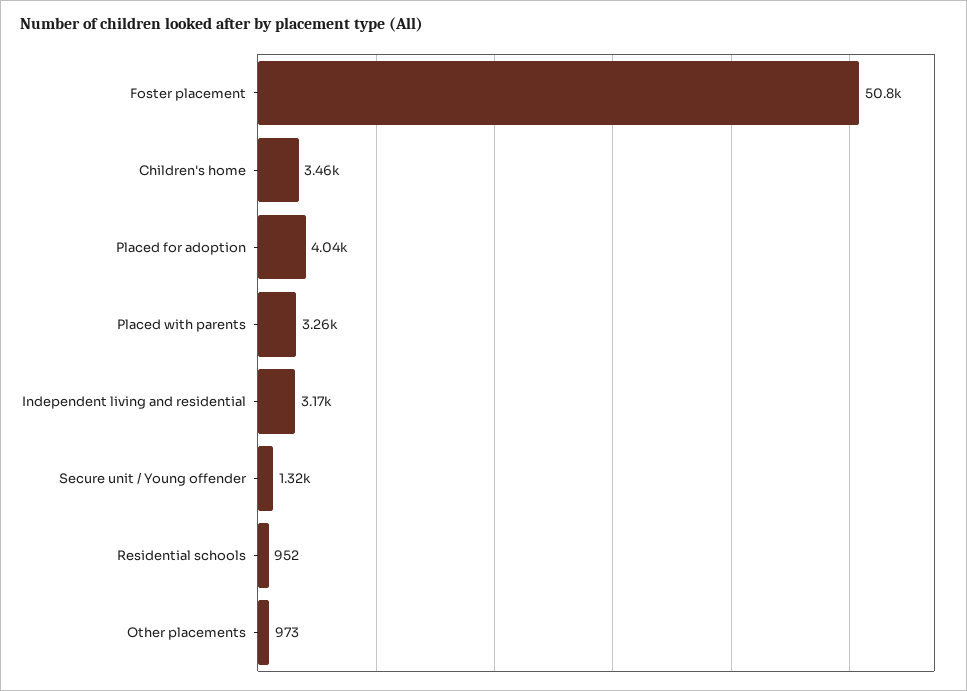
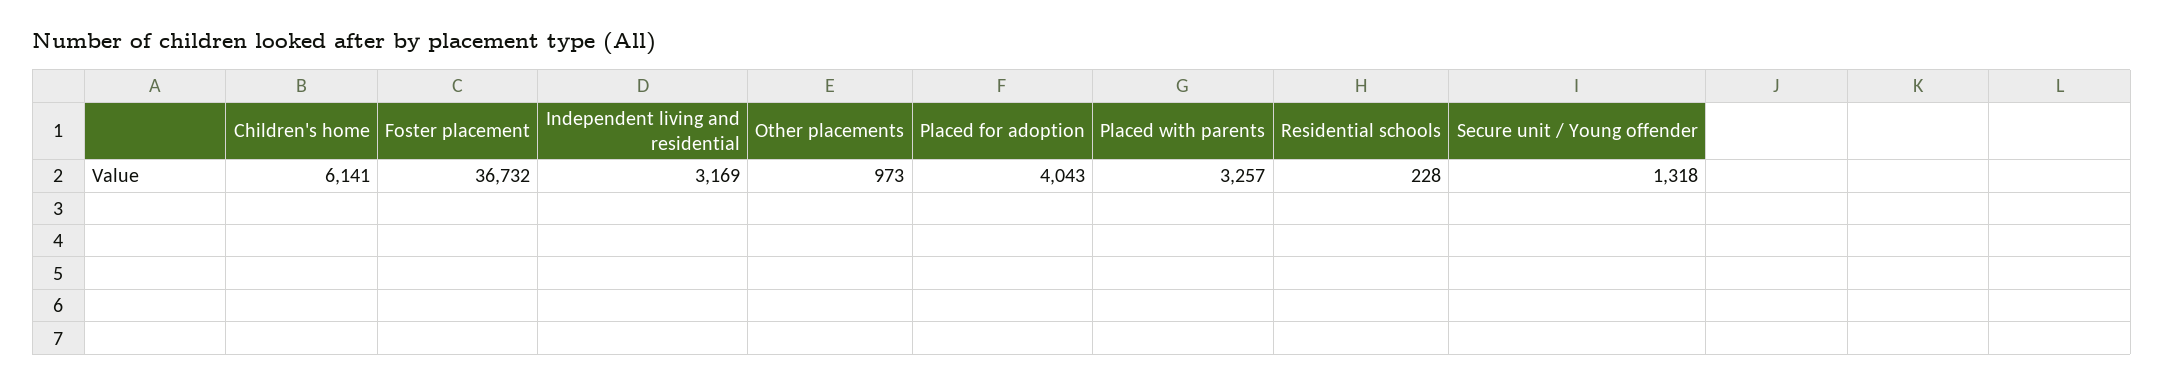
  {
-   "Foster placement": 50800,
+   "Foster placement": 36732,
-   "Children's home": 3460,
+   "Children's home": 6141,
    "Placed for adoption": 4043,
    "Placed with parents": 3257,
    "Independent living and residential": 3169,
    "Secure unit / Young offender": 1318,
-   "Residential schools": 952,
+   "Residential schools": 228,
    "Other placements": 973
  }

